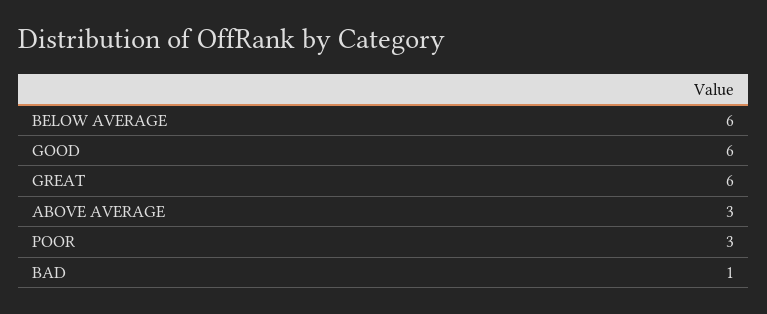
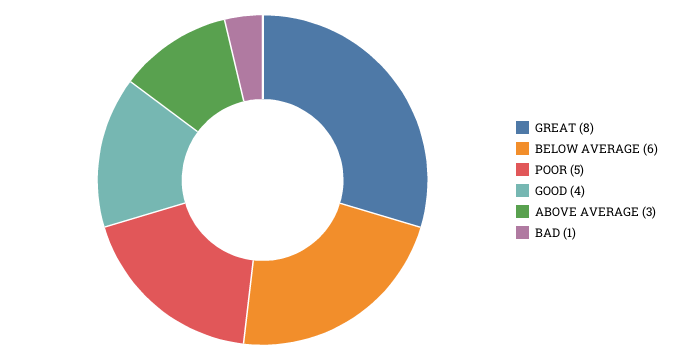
  {
    "BELOW AVERAGE": 6,
-   "GOOD": 6,
+   "GOOD": 4,
-   "GREAT": 6,
+   "GREAT": 8,
    "ABOVE AVERAGE": 3,
-   "POOR": 3,
+   "POOR": 5,
    "BAD": 1
  }

